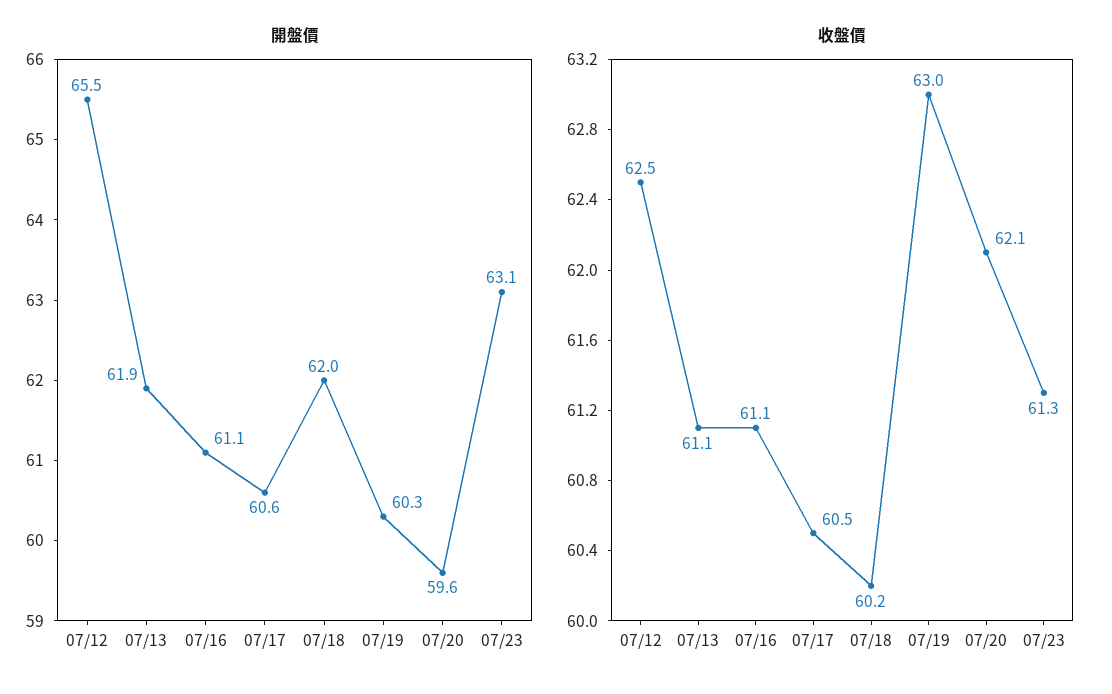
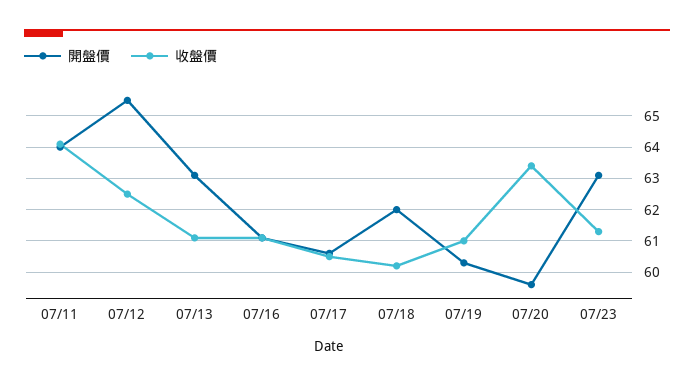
  {
    "開盤價": {
      "07/12": 65.5,
-     "07/13": 61.9,
+     "07/13": 63,
      "07/16": 61.1,
      "07/17": 60.6,
      "07/18": 62,
      "07/19": 60.3,
      "07/20": 59.6,
-     "07/23": 63.1
+     "07/23": 63.1,
+     "07/11": 64
    },
    "收盤價": {
      "07/12": 62.5,
      "07/13": 61.1,
      "07/16": 61.1,
      "07/17": 60.5,
      "07/18": 60.2,
-     "07/19": 63,
+     "07/19": 61,
-     "07/20": 62.1,
+     "07/20": 63.5,
-     "07/23": 61.3
+     "07/23": 61.3,
+     "07/11": 64
    }
  }

